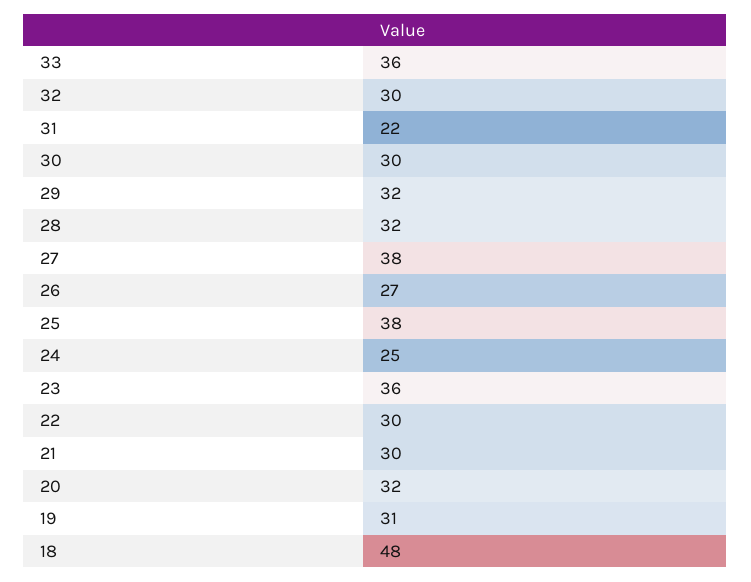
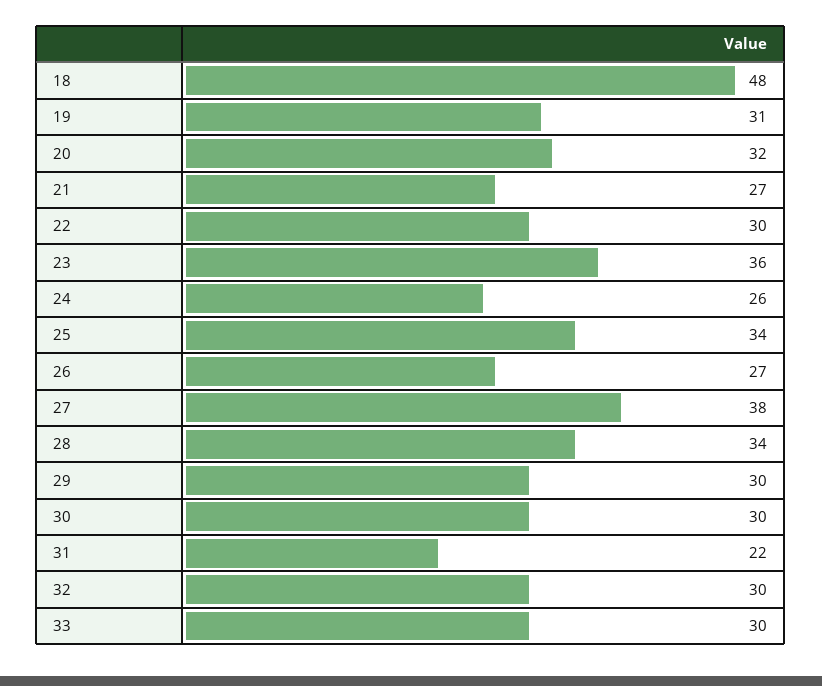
  {
-   "33": 36,
+   "33": 30,
    "32": 30,
    "31": 22,
    "30": 30,
-   "29": 32,
+   "29": 30,
-   "28": 32,
+   "28": 34,
    "27": 38,
    "26": 27,
-   "25": 38,
+   "25": 34,
-   "24": 25,
+   "24": 26,
    "23": 36,
    "22": 30,
-   "21": 30,
+   "21": 27,
    "20": 32,
    "19": 31,
    "18": 48
  }

